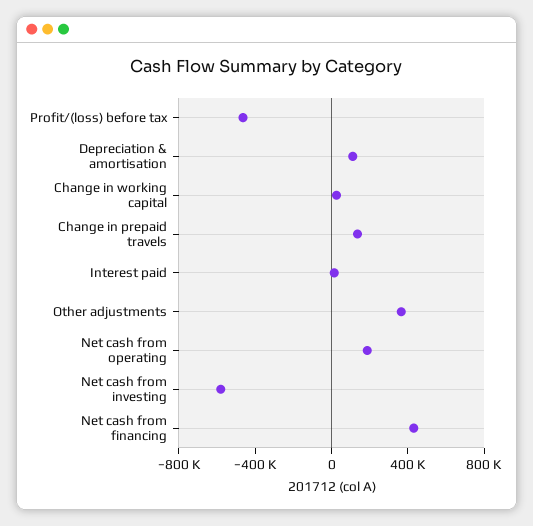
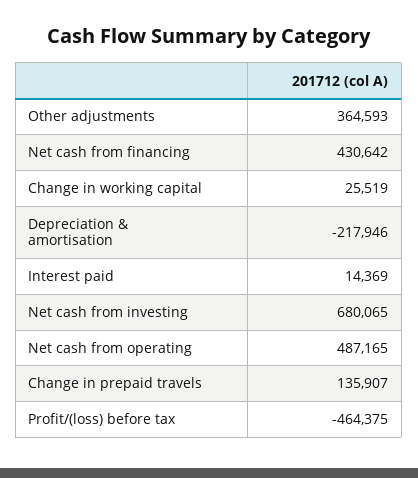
  {
    "Profit/(loss) before tax": -464375,
-   "Depreciation & amortisation": 100000,
+   "Depreciation & amortisation": -217946,
    "Change in working capital": 25519,
    "Change in prepaid travels": 135907,
    "Interest paid": 14369,
    "Other adjustments": 364593,
-   "Net cash from operating": 200000,
+   "Net cash from operating": 487165,
-   "Net cash from investing": -600000,
+   "Net cash from investing": 680065,
    "Net cash from financing": 430642
  }

